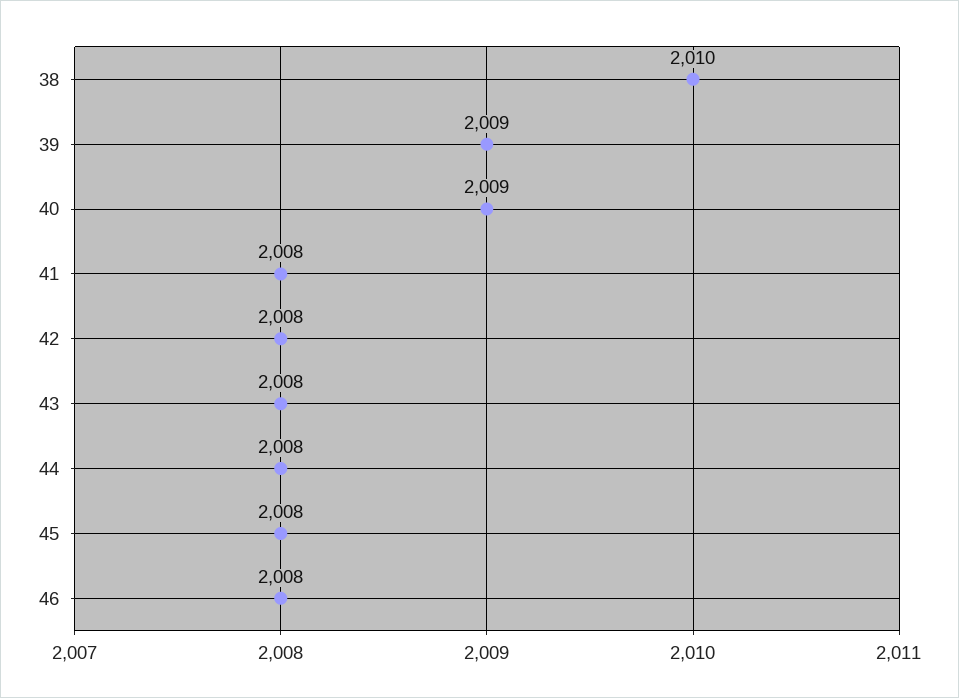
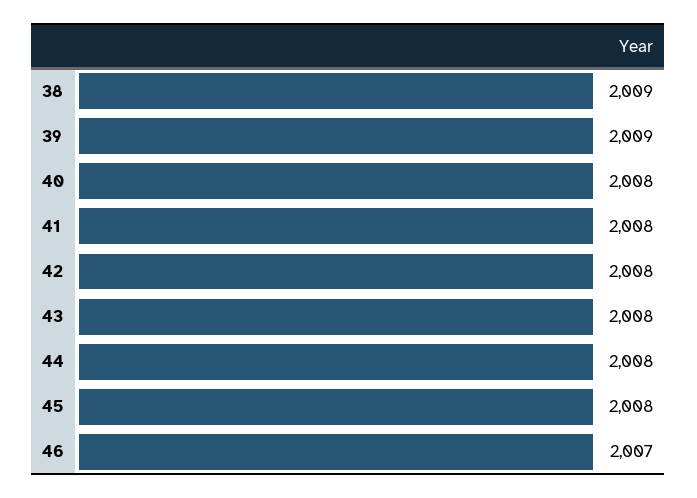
  {
-   "38": 2010,
+   "38": 2009,
    "39": 2009,
-   "40": 2009,
+   "40": 2008,
    "41": 2008,
    "42": 2008,
    "43": 2008,
    "44": 2008,
    "45": 2008,
-   "46": 2008
+   "46": 2007
  }

